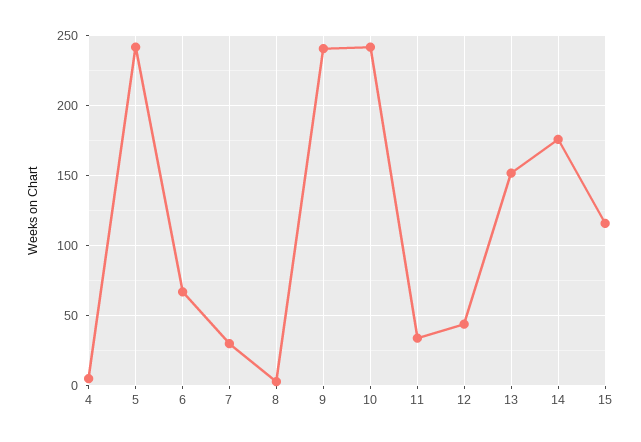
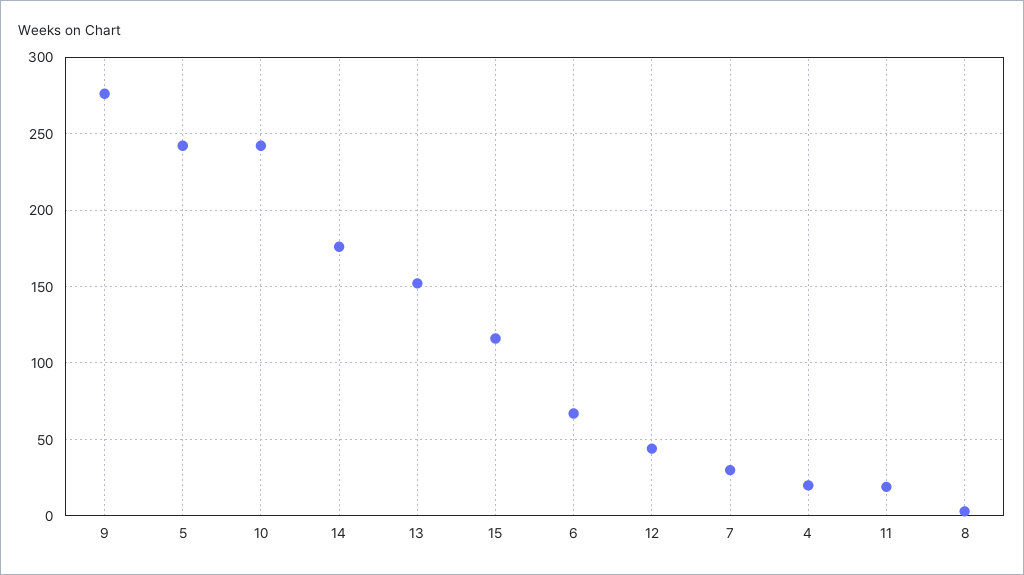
  {
-   "4": 5,
+   "4": 20,
    "5": 240,
    "6": 65,
    "7": 30,
    "8": 5,
-   "9": 240,
+   "9": 275,
    "10": 240,
-   "11": 35,
+   "11": 20,
    "12": 45,
    "13": 150,
    "14": 175,
    "15": 115
  }

